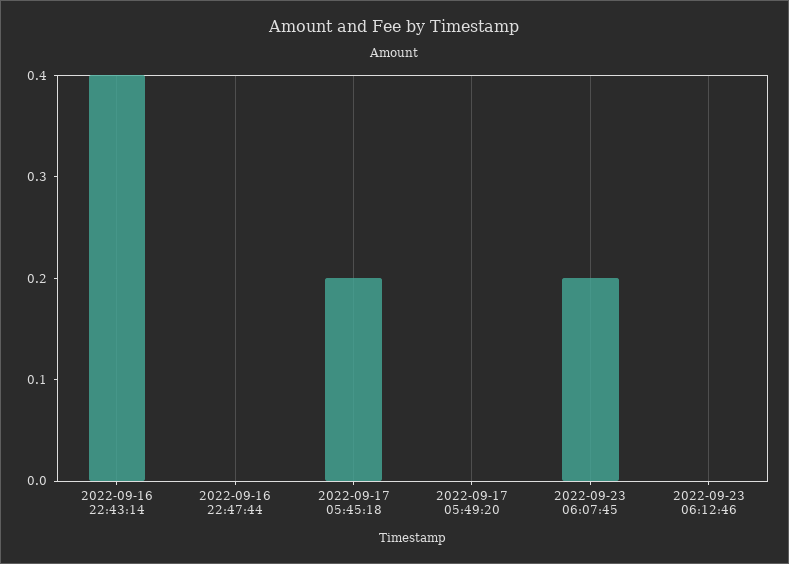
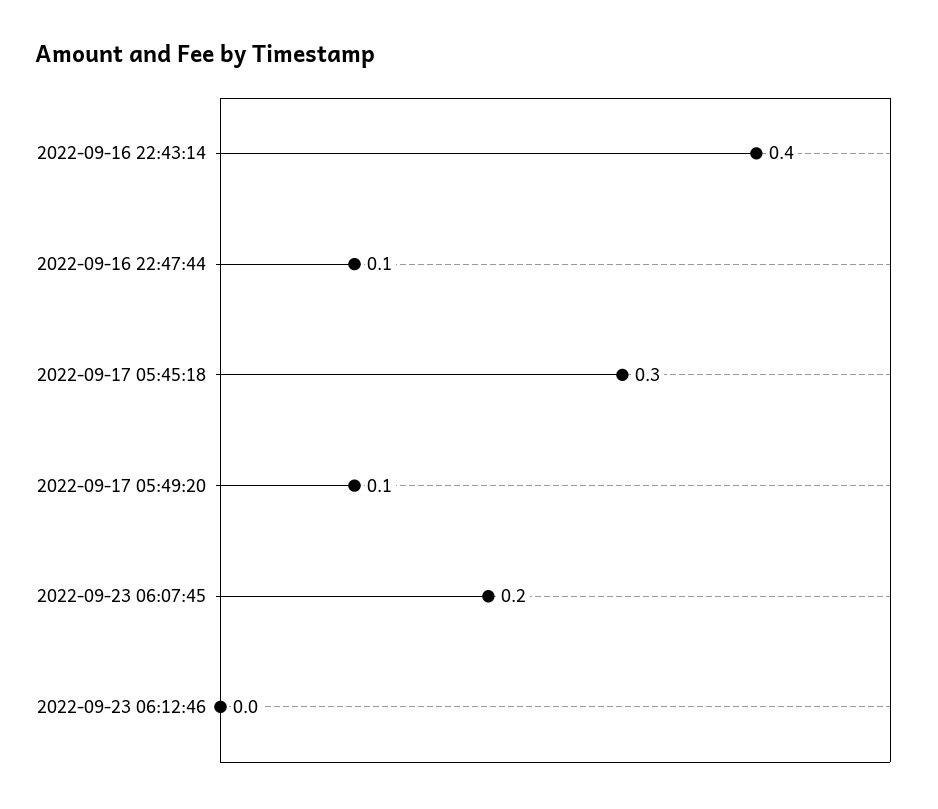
  {
    "2022-09-16 22:43:14": 0.4,
-   "2022-09-16 22:47:44": 0,
+   "2022-09-16 22:47:44": 0.1,
-   "2022-09-17 05:45:18": 0.2,
+   "2022-09-17 05:45:18": 0.3,
-   "2022-09-17 05:49:20": 0,
+   "2022-09-17 05:49:20": 0.1,
    "2022-09-23 06:07:45": 0.2,
    "2022-09-23 06:12:46": 0
  }

